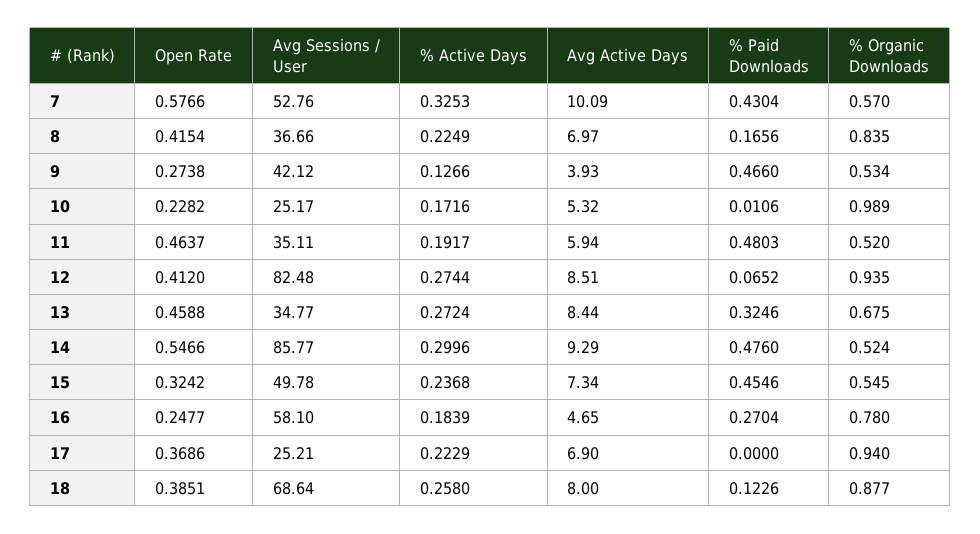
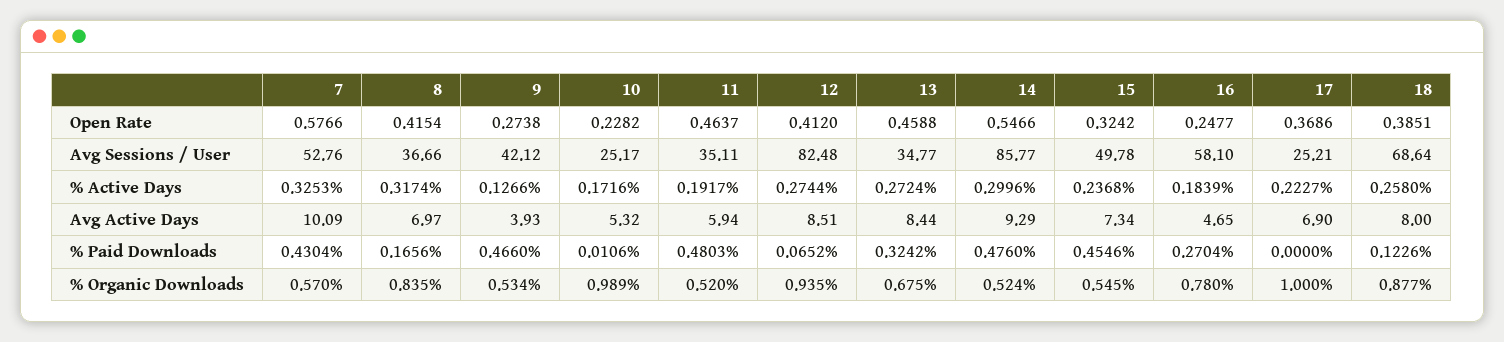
  {
    "Open Rate": {
      "7": 0.5766,
      "8": 0.4154,
      "9": 0.2738,
      "10": 0.2282,
      "11": 0.4637,
      "12": 0.412,
      "13": 0.4588,
      "14": 0.5466,
      "15": 0.3242,
      "16": 0.2477,
      "17": 0.3686,
      "18": 0.3851
    },
    "Avg Sessions / User": {
      "7": 52.76,
      "8": 36.66,
      "9": 42.12,
      "10": 25.17,
      "11": 35.11,
      "12": 82.48,
      "13": 34.77,
      "14": 85.77,
      "15": 49.78,
      "16": 58.1,
      "17": 25.21,
      "18": 68.64
    },
    "% Active Days": {
      "7": 0.3253,
-     "8": 0.2249,
+     "8": 0.3174,
      "9": 0.1266,
      "10": 0.1716,
      "11": 0.1917,
      "12": 0.2744,
      "13": 0.2724,
      "14": 0.2996,
      "15": 0.2368,
      "16": 0.1839,
-     "17": 0.2229,
+     "17": 0.2227,
      "18": 0.258
    },
    "Avg Active Days": {
      "7": 10.09,
      "8": 6.97,
      "9": 3.93,
      "10": 5.32,
      "11": 5.94,
      "12": 8.51,
      "13": 8.44,
      "14": 9.29,
      "15": 7.34,
      "16": 4.65,
      "17": 6.9,
      "18": 8
    },
    "% Paid Downloads": {
      "7": 0.4304,
      "8": 0.1656,
      "9": 0.466,
      "10": 0.0106,
      "11": 0.4803,
      "12": 0.0652,
-     "13": 0.3246,
+     "13": 0.3242,
      "14": 0.476,
      "15": 0.4546,
      "16": 0.2704,
      "17": 0,
      "18": 0.1226
    },
    "% Organic Downloads": {
      "7": 0.57,
      "8": 0.835,
      "9": 0.534,
      "10": 0.989,
      "11": 0.52,
      "12": 0.935,
      "13": 0.675,
      "14": 0.524,
      "15": 0.545,
      "16": 0.78,
-     "17": 0.94,
+     "17": 1,
      "18": 0.877
    }
  }

